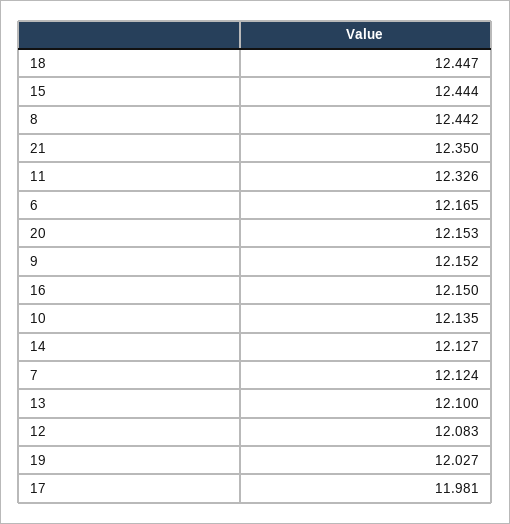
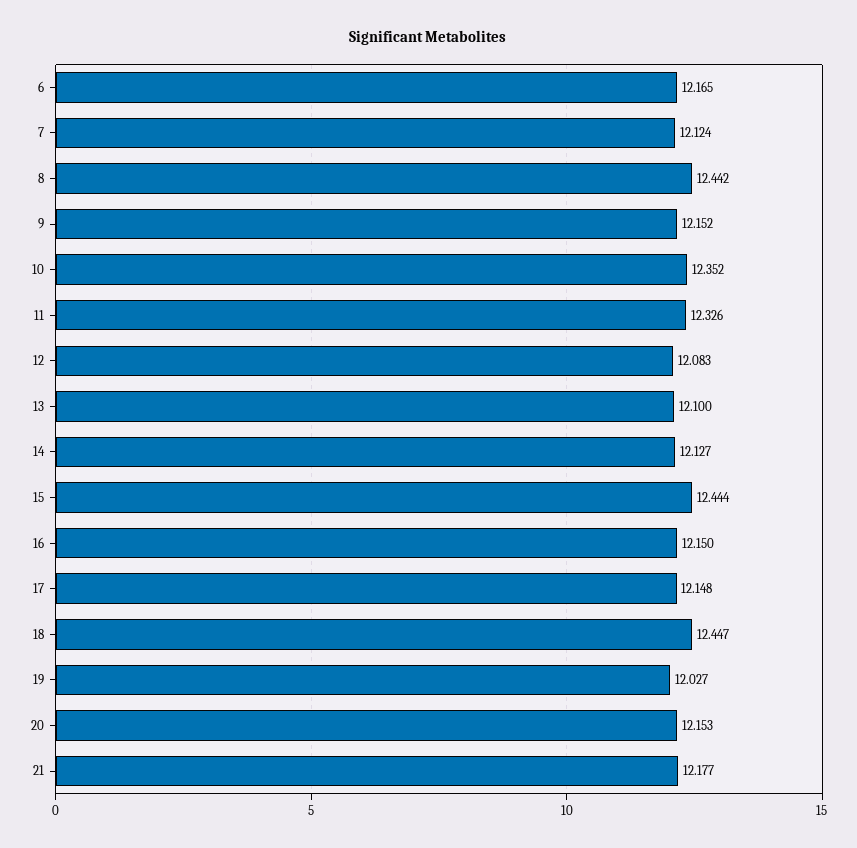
  {
    "18": 12.447,
    "15": 12.444,
    "8": 12.442,
-   "21": 12.35,
+   "21": 12.177,
    "11": 12.326,
    "6": 12.165,
    "20": 12.153,
    "9": 12.152,
    "16": 12.15,
-   "10": 12.135,
+   "10": 12.352,
    "14": 12.127,
    "7": 12.124,
    "13": 12.1,
    "12": 12.083,
    "19": 12.027,
-   "17": 11.981
+   "17": 12.148
  }

